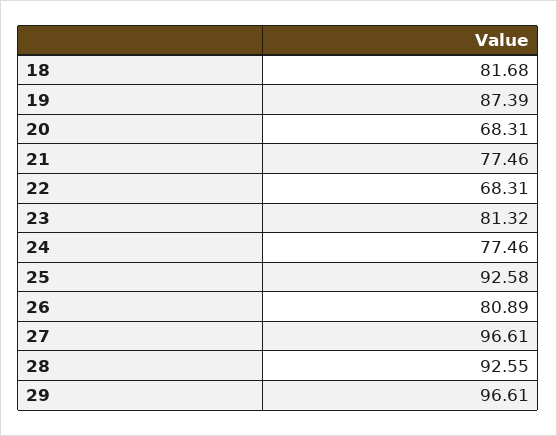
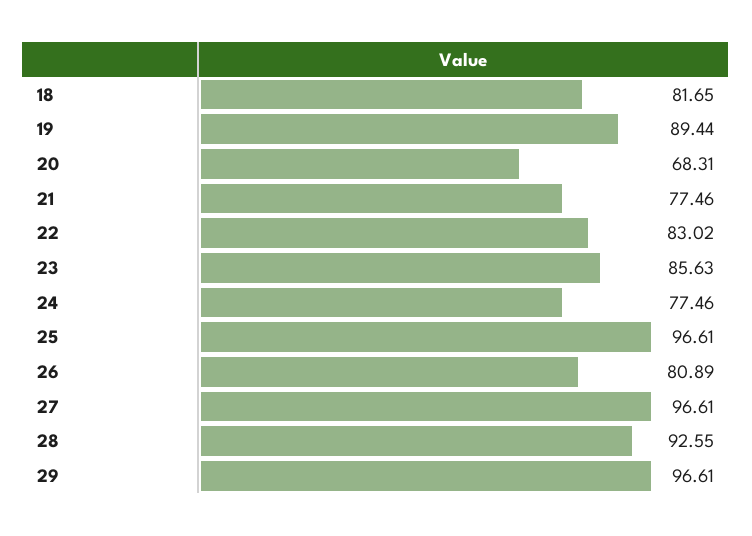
  {
-   "18": 81.68,
+   "18": 81.65,
-   "19": 87.39,
+   "19": 89.44,
    "20": 68.31,
    "21": 77.46,
-   "22": 68.31,
+   "22": 83.02,
-   "23": 81.32,
+   "23": 85.63,
    "24": 77.46,
-   "25": 92.58,
+   "25": 96.61,
    "26": 80.89,
    "27": 96.61,
    "28": 92.55,
    "29": 96.61
  }

